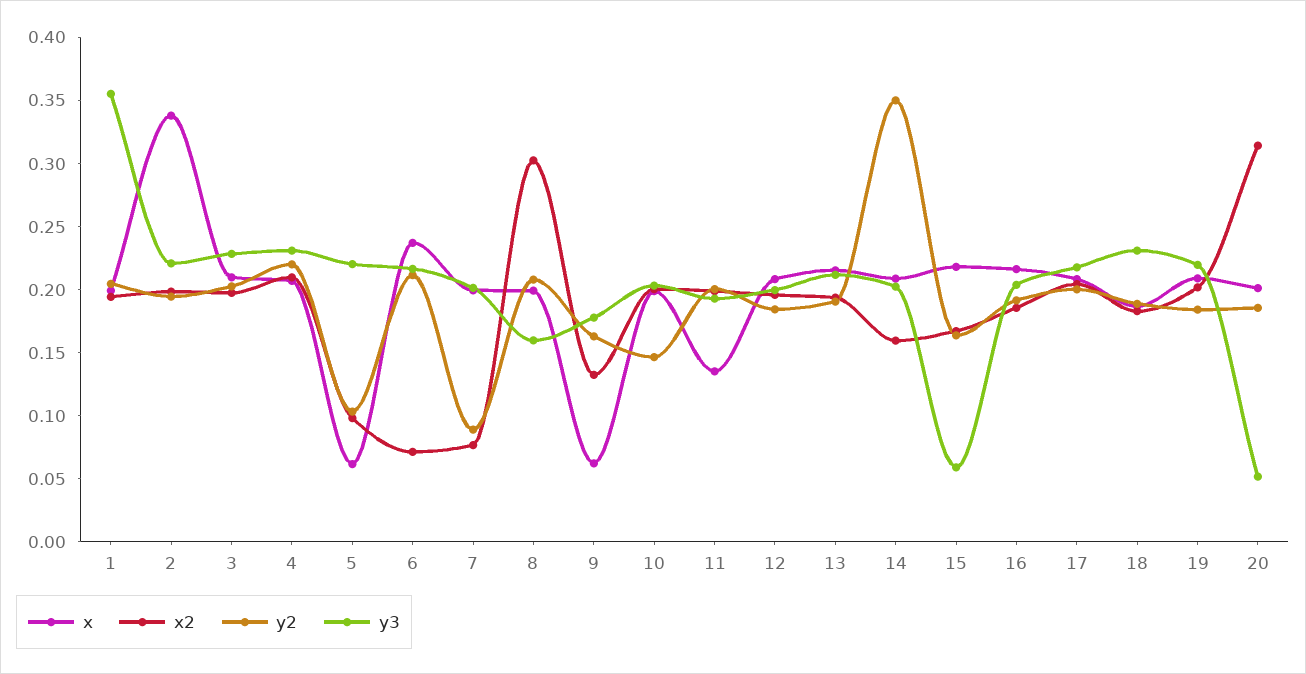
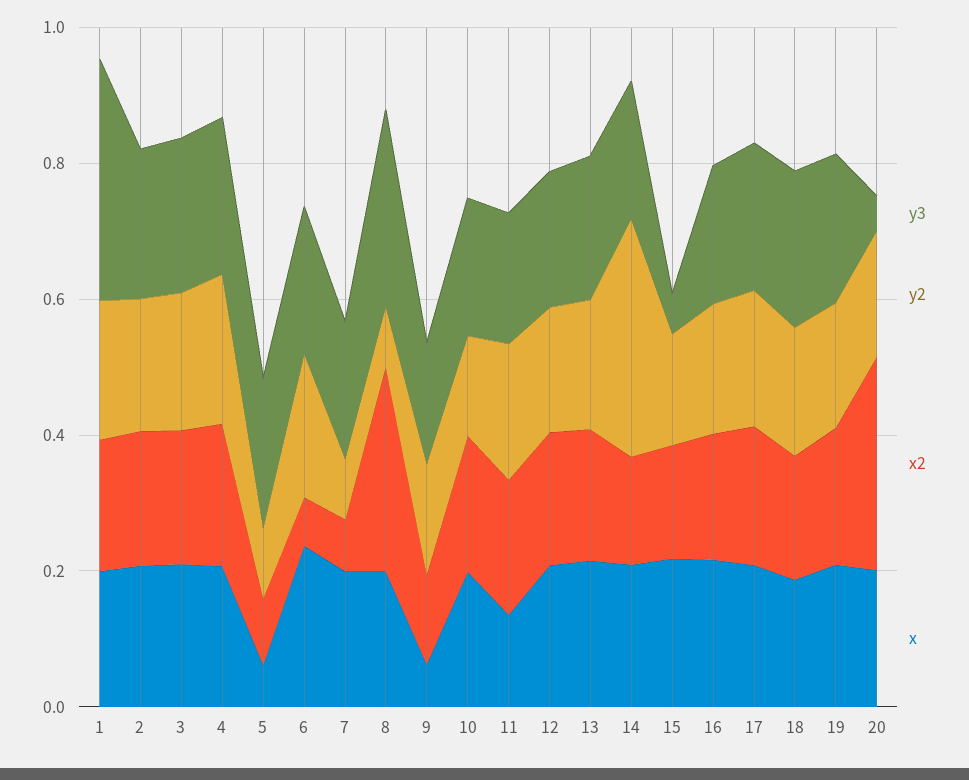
  {
    "x": {
      "1": 0.2,
-     "2": 0.34,
+     "2": 0.2,
      "3": 0.21,
      "4": 0.21,
      "5": 0.06,
      "6": 0.24,
      "7": 0.2,
      "8": 0.2,
      "9": 0.06,
      "10": 0.2,
      "11": 0.14,
      "12": 0.21,
      "13": 0.22,
      "14": 0.21,
      "15": 0.22,
      "16": 0.22,
      "17": 0.21,
      "18": 0.19,
      "19": 0.21,
      "20": 0.2
    },
    "x2": {
      "1": 0.19,
      "2": 0.2,
      "3": 0.2,
      "4": 0.21,
      "5": 0.1,
      "6": 0.07,
      "7": 0.08,
      "8": 0.3,
      "9": 0.13,
      "10": 0.2,
      "11": 0.2,
      "12": 0.2,
      "13": 0.19,
      "14": 0.16,
      "15": 0.17,
      "16": 0.19,
      "17": 0.2,
      "18": 0.18,
      "19": 0.2,
      "20": 0.31
    },
    "y2": {
      "1": 0.2,
      "2": 0.19,
      "3": 0.2,
      "4": 0.22,
      "5": 0.1,
      "6": 0.21,
      "7": 0.09,
-     "8": 0.21,
+     "8": 0.1,
      "9": 0.16,
      "10": 0.15,
      "11": 0.2,
      "12": 0.18,
      "13": 0.19,
      "14": 0.35,
      "15": 0.16,
      "16": 0.19,
      "17": 0.2,
      "18": 0.19,
      "19": 0.18,
      "20": 0.19
    },
    "y3": {
      "1": 0.36,
      "2": 0.22,
      "3": 0.23,
      "4": 0.23,
      "5": 0.22,
      "6": 0.22,
      "7": 0.2,
-     "8": 0.16,
+     "8": 0.3,
      "9": 0.18,
      "10": 0.2,
      "11": 0.19,
      "12": 0.2,
      "13": 0.21,
      "14": 0.2,
      "15": 0.06,
      "16": 0.2,
      "17": 0.22,
      "18": 0.23,
      "19": 0.22,
      "20": 0.05
    }
  }

